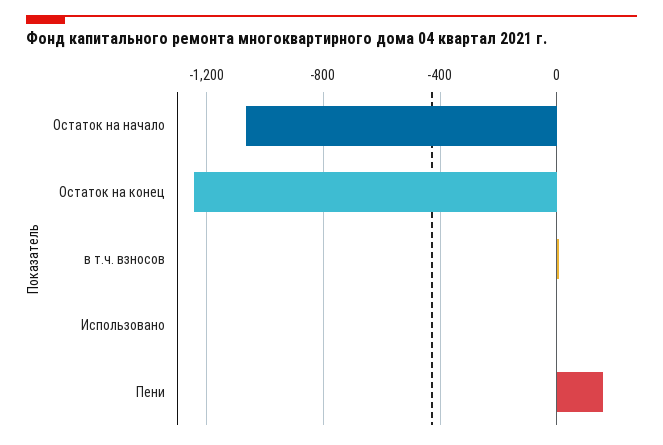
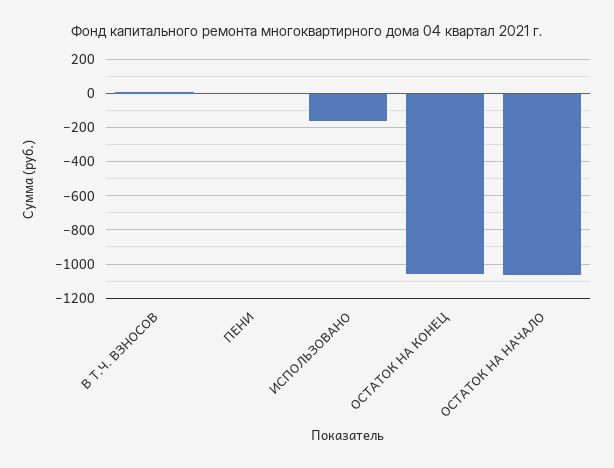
  {
    "Остаток на начало": -1050,
-   "Остаток на конец": -1250,
+   "Остаток на конец": -1050,
    "в т.ч. взносов": 0,
-   "Использовано": 0,
+   "Использовано": -150,
-   "Пени": 150
+   "Пени": 0
  }

